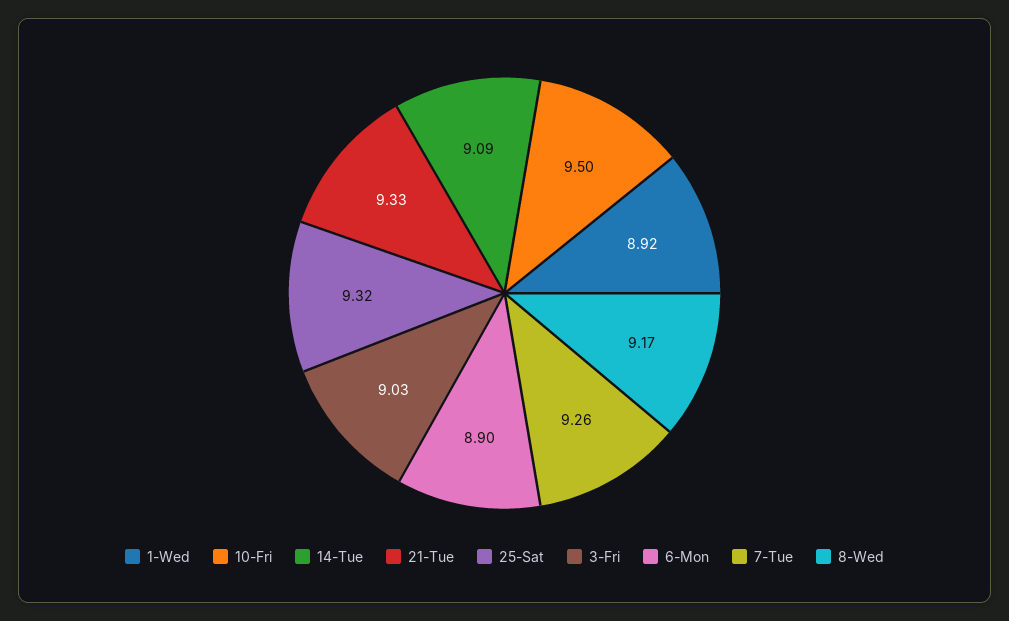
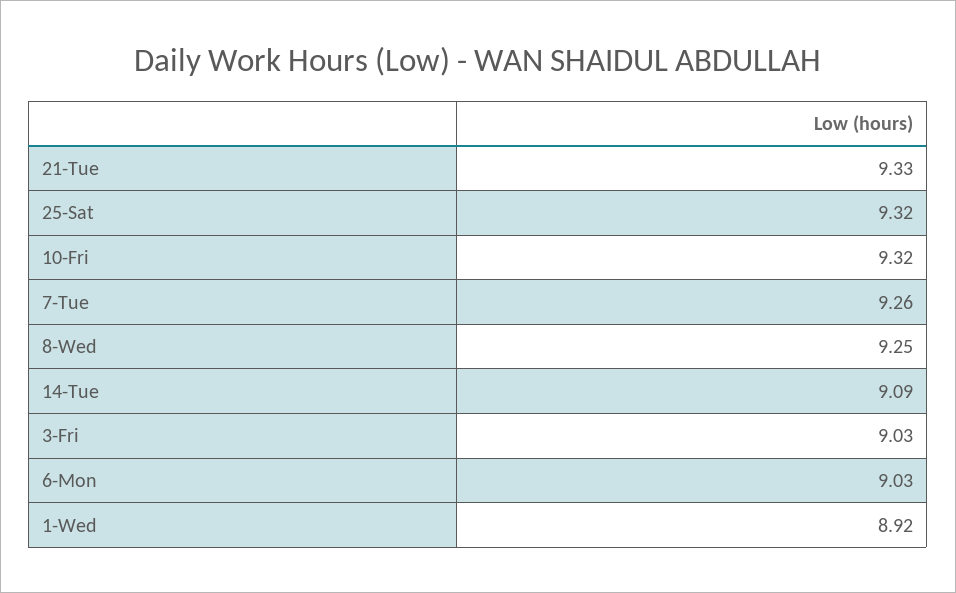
  {
    "1-Wed": 8.92,
-   "10-Fri": 9.5,
+   "10-Fri": 9.32,
    "14-Tue": 9.09,
    "21-Tue": 9.33,
    "25-Sat": 9.32,
    "3-Fri": 9.03,
-   "6-Mon": 8.9,
+   "6-Mon": 9.03,
    "7-Tue": 9.26,
-   "8-Wed": 9.17
+   "8-Wed": 9.25
  }

